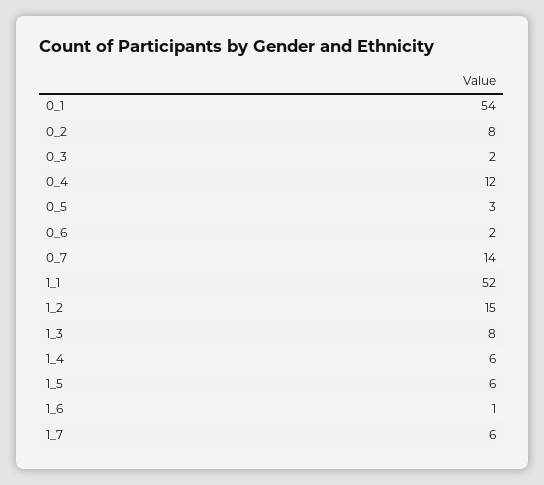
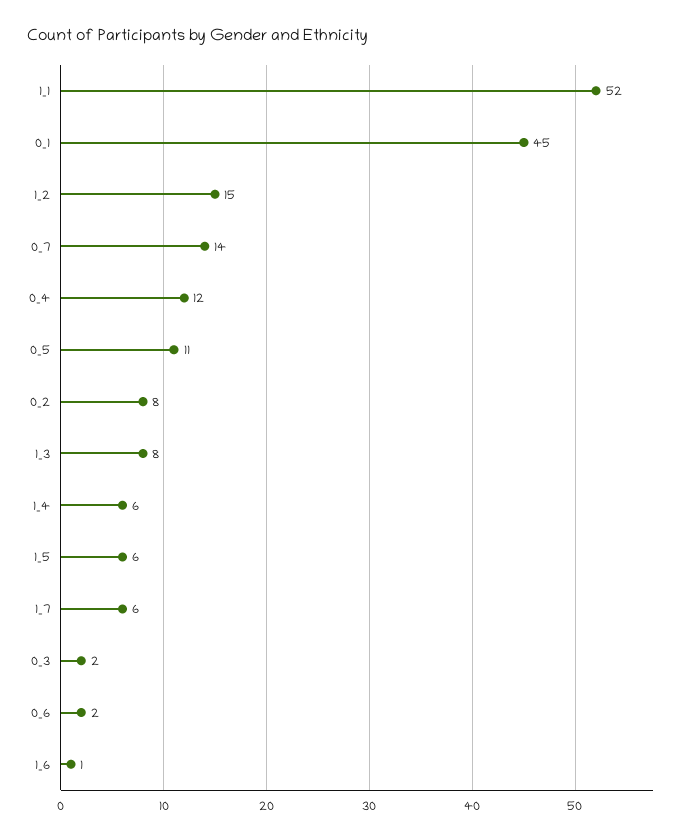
  {
-   "0_1": 54,
+   "0_1": 45,
    "0_2": 8,
    "0_3": 2,
    "0_4": 12,
-   "0_5": 3,
+   "0_5": 11,
    "0_6": 2,
    "0_7": 14,
    "1_1": 52,
    "1_2": 15,
    "1_3": 8,
    "1_4": 6,
    "1_5": 6,
    "1_6": 1,
    "1_7": 6
  }

